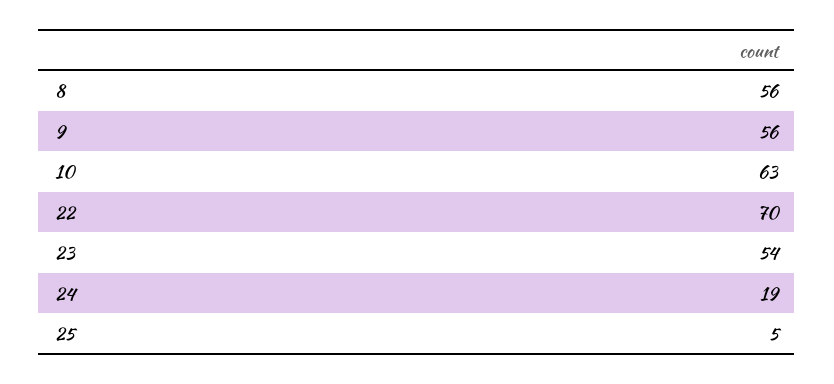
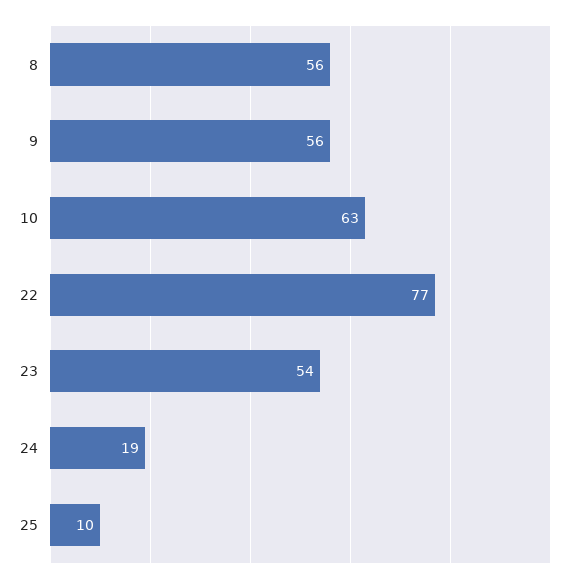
  {
    "8": 56,
    "9": 56,
    "10": 63,
-   "22": 70,
+   "22": 77,
    "23": 54,
    "24": 19,
-   "25": 5
+   "25": 10
  }

